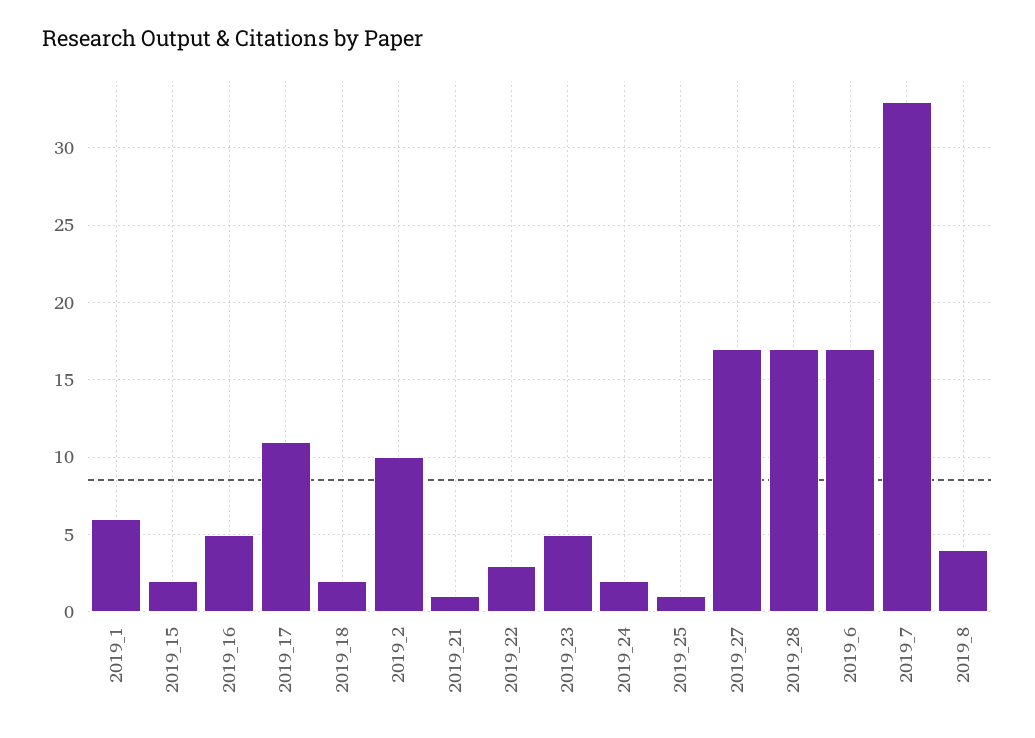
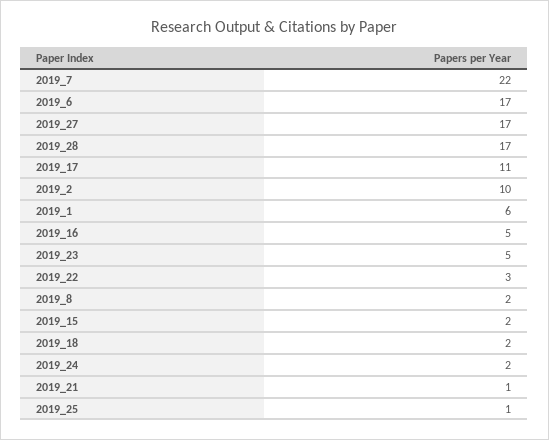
  {
    "2019_1": 6,
    "2019_15": 2,
    "2019_16": 5,
    "2019_17": 11,
    "2019_18": 2,
    "2019_2": 10,
    "2019_21": 1,
    "2019_22": 3,
    "2019_23": 5,
    "2019_24": 2,
    "2019_25": 1,
    "2019_27": 17,
    "2019_28": 17,
    "2019_6": 17,
-   "2019_7": 33,
+   "2019_7": 22,
-   "2019_8": 4
+   "2019_8": 2
  }

